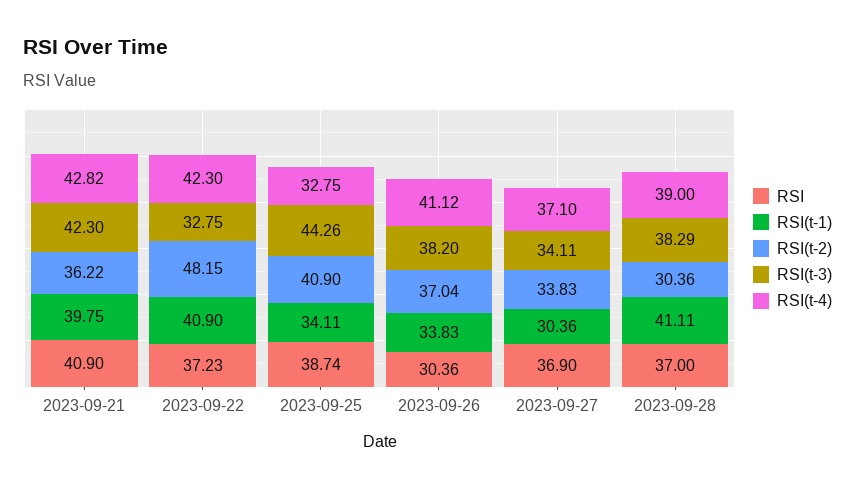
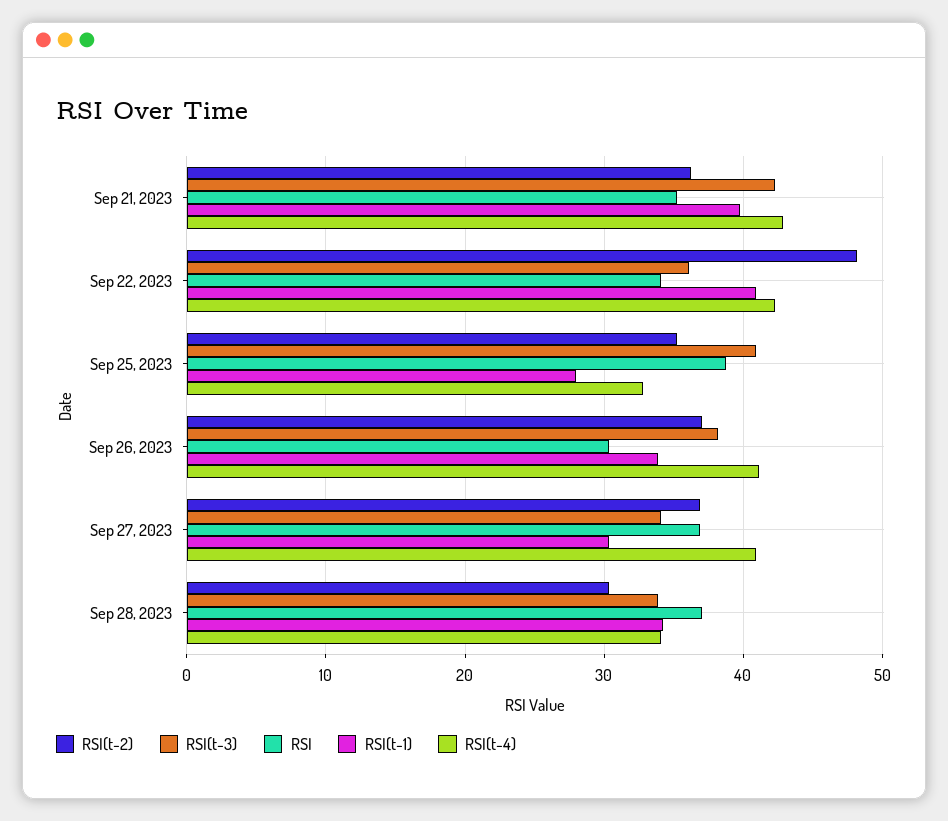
  {
    "RSI": {
-     "2023-09-21": 40.9,
+     "2023-09-21": 35,
-     "2023-09-22": 37.23,
+     "2023-09-22": 34,
      "2023-09-25": 38.74,
      "2023-09-26": 30.36,
      "2023-09-27": 36.9,
      "2023-09-28": 37
    },
    "RSI(t-1)": {
      "2023-09-21": 39.75,
      "2023-09-22": 40.9,
-     "2023-09-25": 34.11,
+     "2023-09-25": 28,
      "2023-09-26": 33.83,
      "2023-09-27": 30.36,
-     "2023-09-28": 41.11
+     "2023-09-28": 34
    },
    "RSI(t-2)": {
      "2023-09-21": 36.22,
      "2023-09-22": 48.15,
-     "2023-09-25": 40.9,
+     "2023-09-25": 35,
      "2023-09-26": 37.04,
-     "2023-09-27": 33.83,
+     "2023-09-27": 37,
      "2023-09-28": 30.36
    },
    "RSI(t-3)": {
      "2023-09-21": 42.3,
-     "2023-09-22": 32.75,
+     "2023-09-22": 36,
-     "2023-09-25": 44.26,
+     "2023-09-25": 41,
      "2023-09-26": 38.2,
      "2023-09-27": 34.11,
-     "2023-09-28": 38.29
+     "2023-09-28": 34
    },
    "RSI(t-4)": {
      "2023-09-21": 42.82,
      "2023-09-22": 42.3,
      "2023-09-25": 32.75,
      "2023-09-26": 41.12,
-     "2023-09-27": 37.1,
+     "2023-09-27": 41,
-     "2023-09-28": 39
+     "2023-09-28": 34
    }
  }

